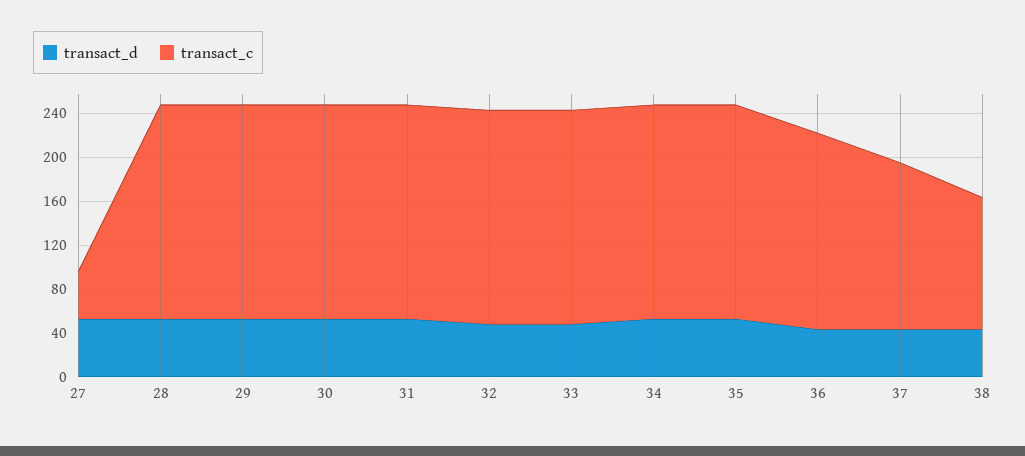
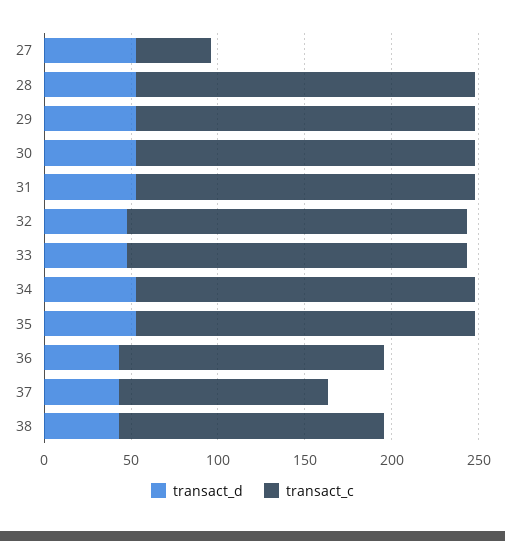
  {
    "transact_d": {
      "27": 50,
      "28": 50,
      "29": 50,
      "30": 50,
      "31": 50,
      "32": 50,
      "33": 50,
      "34": 50,
      "35": 50,
      "36": 40,
      "37": 40,
      "38": 40
    },
    "transact_c": {
      "27": 40,
      "28": 200,
      "29": 200,
      "30": 200,
      "31": 200,
      "32": 200,
      "33": 200,
      "34": 200,
      "35": 200,
-     "36": 180,
+     "36": 150,
-     "37": 150,
+     "37": 120,
-     "38": 120
+     "38": 150
    }
  }

